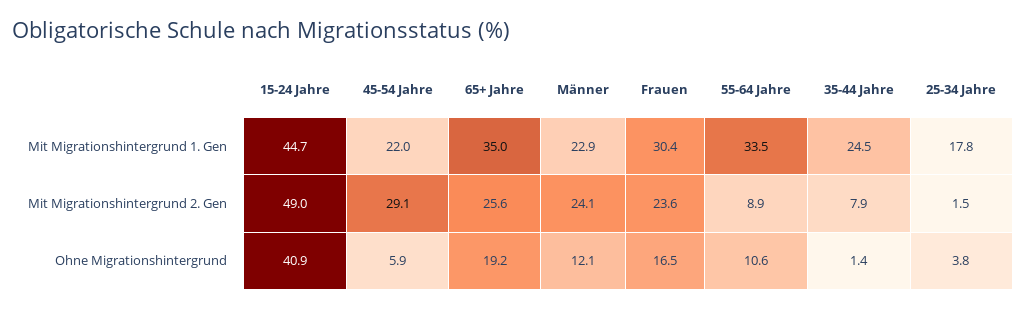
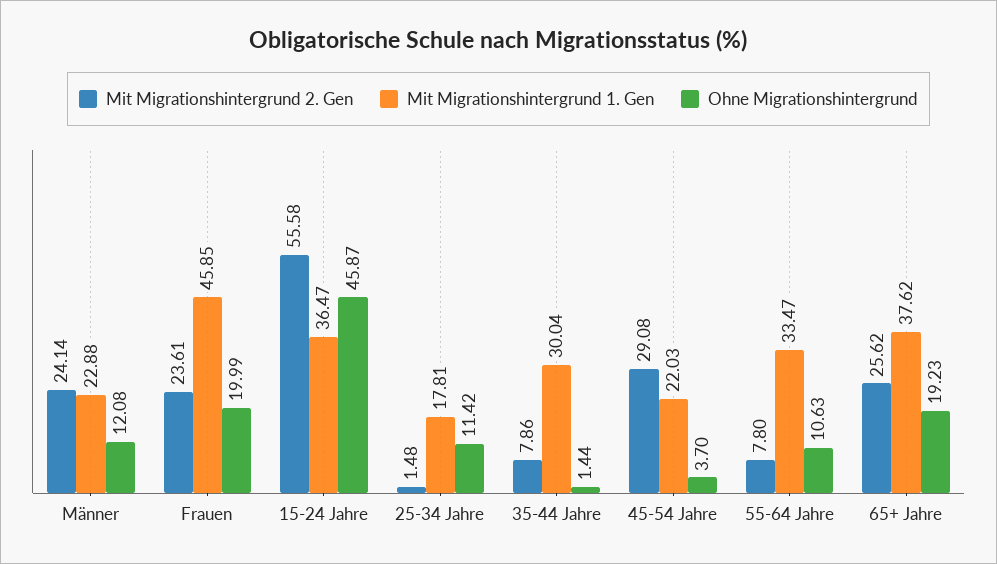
  {
    "Mit Migrationshintergrund 1. Gen": {
-     "15-24 Jahre": 44.7,
+     "15-24 Jahre": 36.47,
      "45-54 Jahre": 22.03,
-     "65+ Jahre": 35,
+     "65+ Jahre": 37.62,
      "Männer": 22.88,
-     "Frauen": 30.4,
+     "Frauen": 45.85,
      "55-64 Jahre": 33.47,
-     "35-44 Jahre": 24.5,
+     "35-44 Jahre": 30.04,
      "25-34 Jahre": 17.81
    },
    "Mit Migrationshintergrund 2. Gen": {
-     "15-24 Jahre": 49,
+     "15-24 Jahre": 55.58,
      "45-54 Jahre": 29.08,
      "65+ Jahre": 25.62,
      "Männer": 24.14,
      "Frauen": 23.61,
-     "55-64 Jahre": 8.9,
+     "55-64 Jahre": 7.8,
      "35-44 Jahre": 7.86,
      "25-34 Jahre": 1.48
    },
    "Ohne Migrationshintergrund": {
-     "15-24 Jahre": 40.9,
+     "15-24 Jahre": 45.87,
-     "45-54 Jahre": 5.9,
+     "45-54 Jahre": 3.7,
      "65+ Jahre": 19.23,
      "Männer": 12.08,
-     "Frauen": 16.5,
+     "Frauen": 19.99,
      "55-64 Jahre": 10.63,
      "35-44 Jahre": 1.44,
-     "25-34 Jahre": 3.8
+     "25-34 Jahre": 11.42
    }
  }

